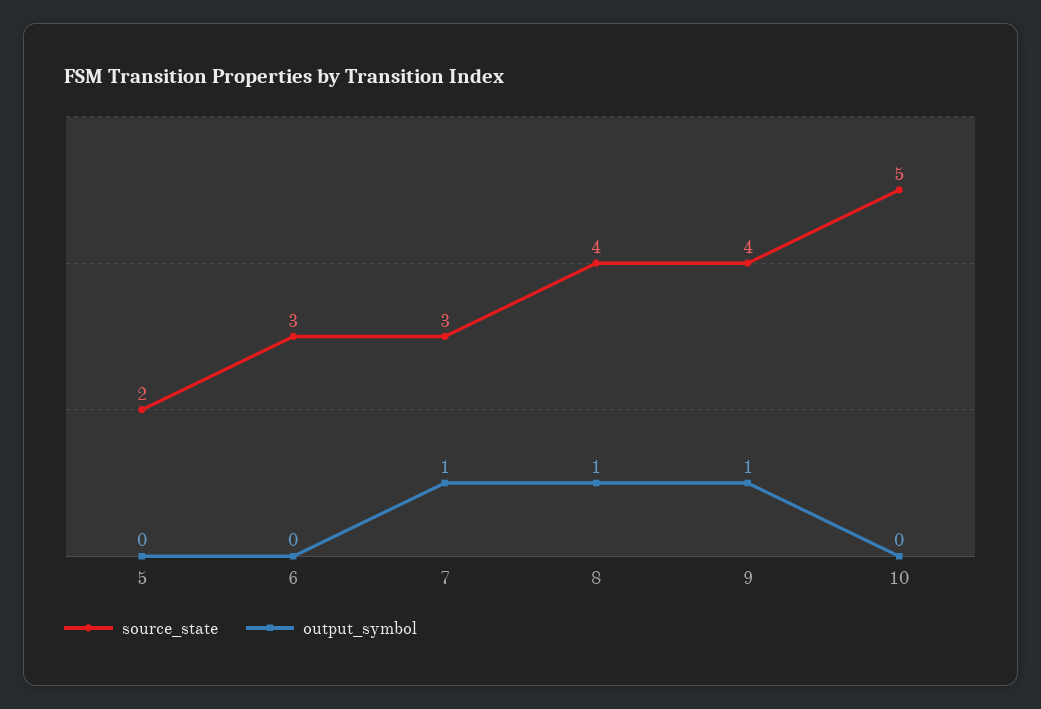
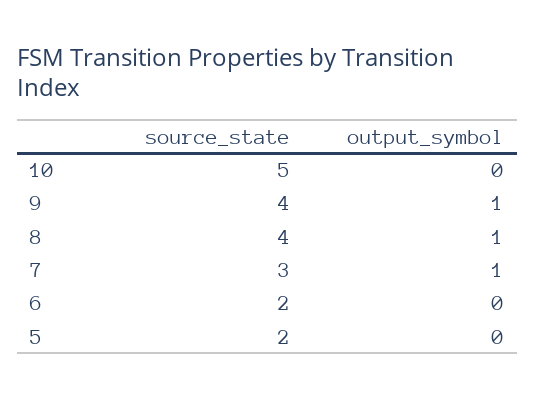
  {
    "source_state": {
      "5": 2,
-     "6": 3,
+     "6": 2,
      "7": 3,
      "8": 4,
      "9": 4,
      "10": 5
    },
    "output_symbol": {
      "5": 0,
      "6": 0,
      "7": 1,
      "8": 1,
      "9": 1,
      "10": 0
    }
  }

